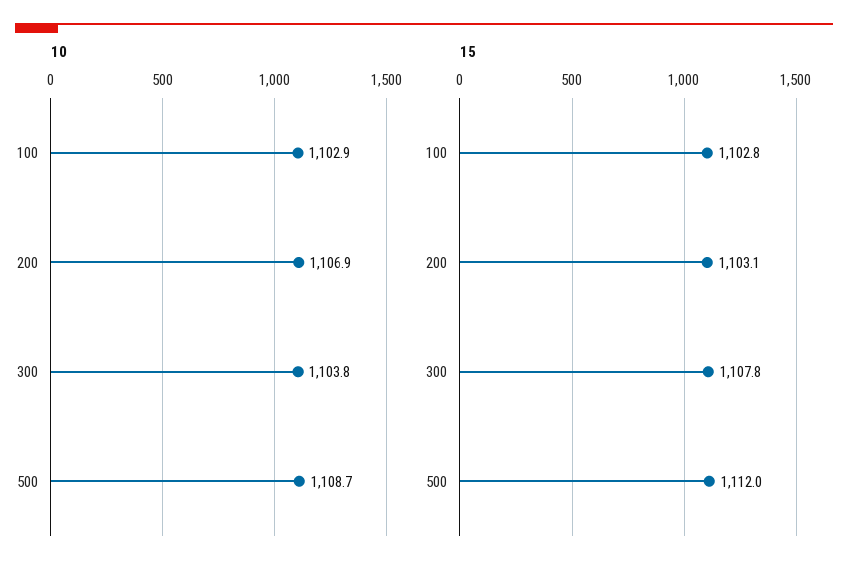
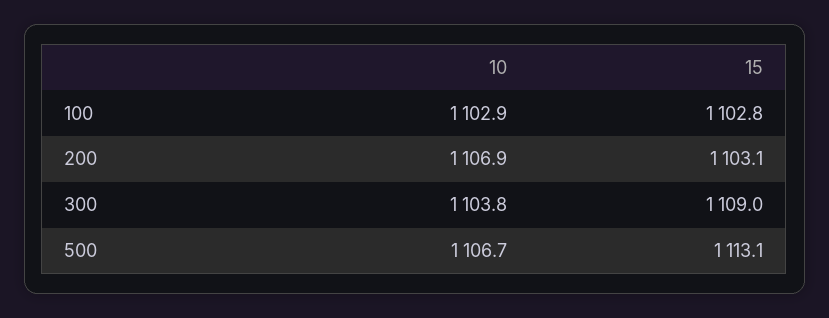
  {
    "10": {
      "100": 1102.9,
      "200": 1106.9,
      "300": 1103.8,
-     "500": 1108.7
+     "500": 1106.7
    },
    "15": {
      "100": 1102.8,
      "200": 1103.1,
-     "300": 1107.8,
+     "300": 1109,
-     "500": 1112
+     "500": 1113.1
    }
  }

